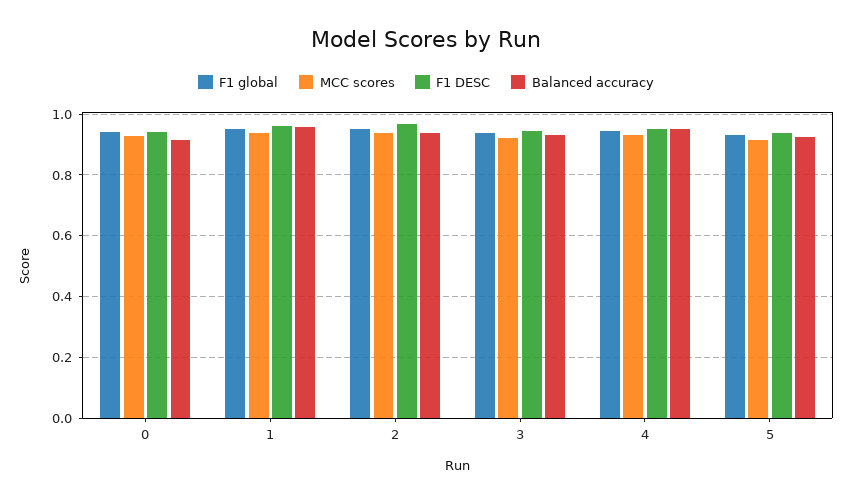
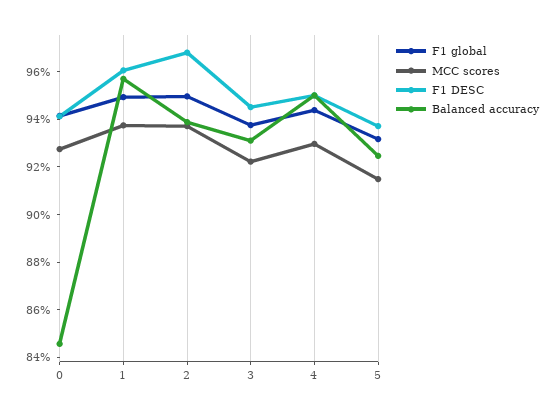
  {
    "F1 global": {
      "0": 0.94,
      "1": 0.95,
      "2": 0.95,
      "3": 0.94,
      "4": 0.945,
      "5": 0.93
    },
    "MCC scores": {
      "0": 0.93,
      "1": 0.935,
      "2": 0.935,
      "3": 0.92,
      "4": 0.93,
      "5": 0.915
    },
    "F1 DESC": {
      "0": 0.94,
      "1": 0.96,
      "2": 0.97,
      "3": 0.945,
      "4": 0.95,
      "5": 0.935
    },
    "Balanced accuracy": {
-     "0": 0.92,
+     "0": 0.845,
      "1": 0.955,
      "2": 0.94,
      "3": 0.93,
      "4": 0.95,
      "5": 0.925
    }
  }

